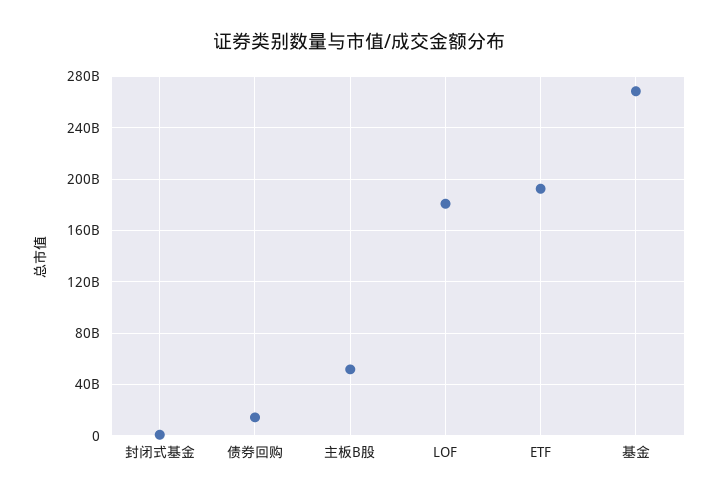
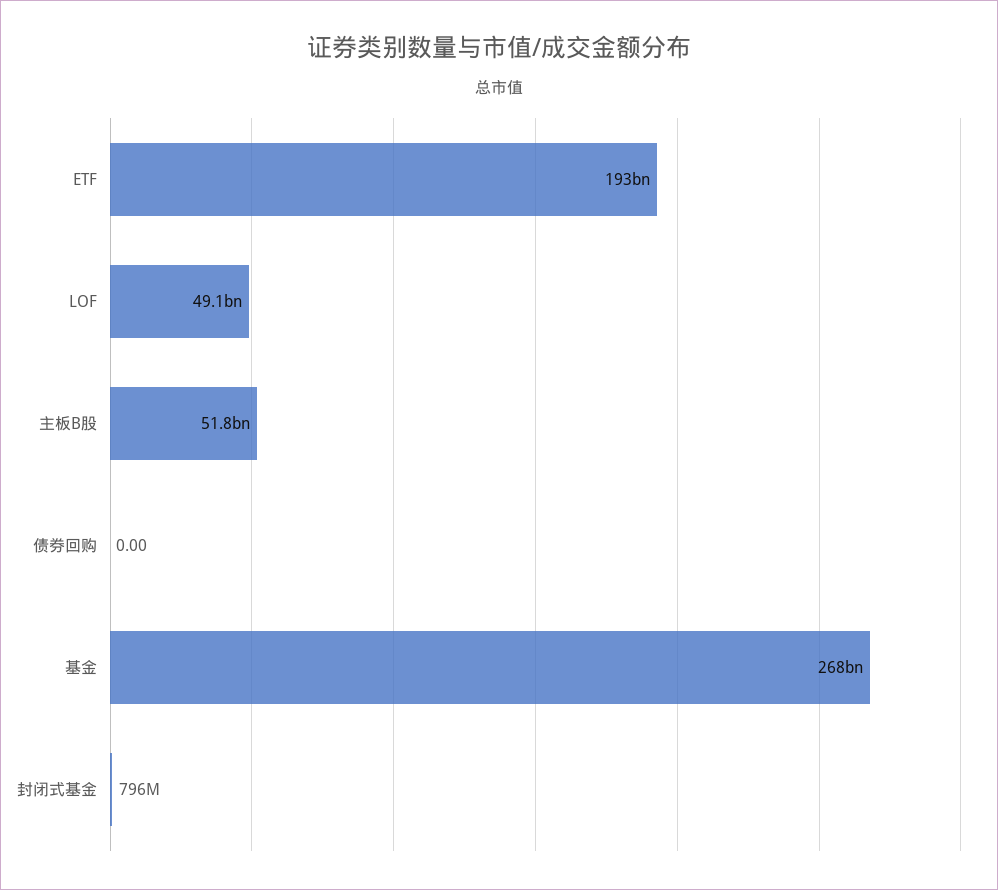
  {
    "封闭式基金": 796000000,
-   "债券回购": 15000000000,
+   "债券回购": 0,
    "主板B股": 51800000000,
-   "LOF": 180000000000,
+   "LOF": 49100000000,
    "ETF": 193000000000,
    "基金": 268000000000
  }

